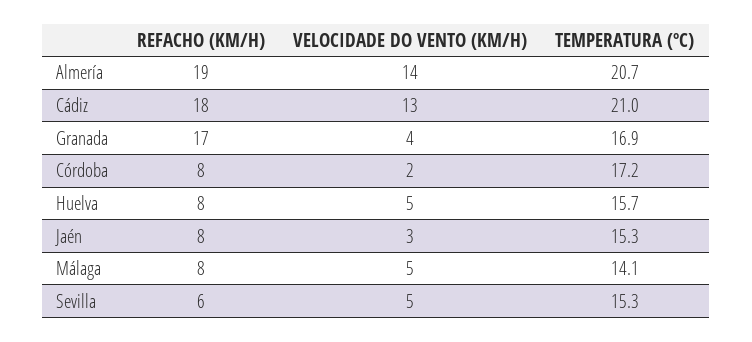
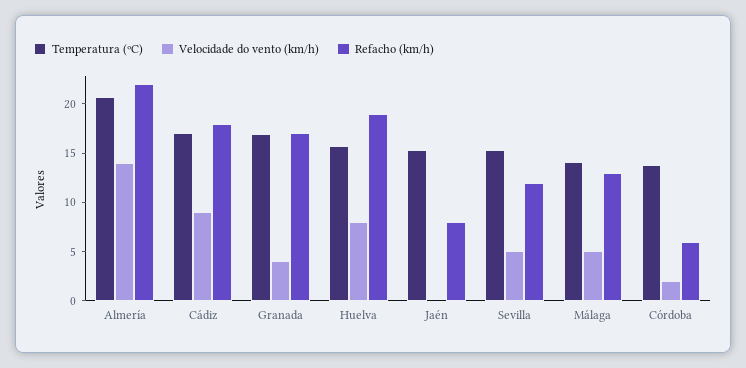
  {
    "REFACHO (KM/H)": {
-     "Almería": 19,
+     "Almería": 22,
      "Cádiz": 18,
      "Granada": 17,
-     "Córdoba": 8,
+     "Córdoba": 6,
-     "Huelva": 8,
+     "Huelva": 19,
      "Jaén": 8,
-     "Málaga": 8,
+     "Málaga": 13,
-     "Sevilla": 6
+     "Sevilla": 12
    },
    "VELOCIDADE DO VENTO (KM/H)": {
      "Almería": 14,
-     "Cádiz": 13,
+     "Cádiz": 9,
      "Granada": 4,
      "Córdoba": 2,
-     "Huelva": 5,
+     "Huelva": 8,
-     "Jaén": 3,
+     "Jaén": 0,
      "Málaga": 5,
      "Sevilla": 5
    },
    "TEMPERATURA (ºC)": {
      "Almería": 20.7,
-     "Cádiz": 21,
+     "Cádiz": 17,
      "Granada": 16.9,
-     "Córdoba": 17.2,
+     "Córdoba": 14,
      "Huelva": 15.7,
      "Jaén": 15.3,
      "Málaga": 14.1,
      "Sevilla": 15.3
    }
  }

